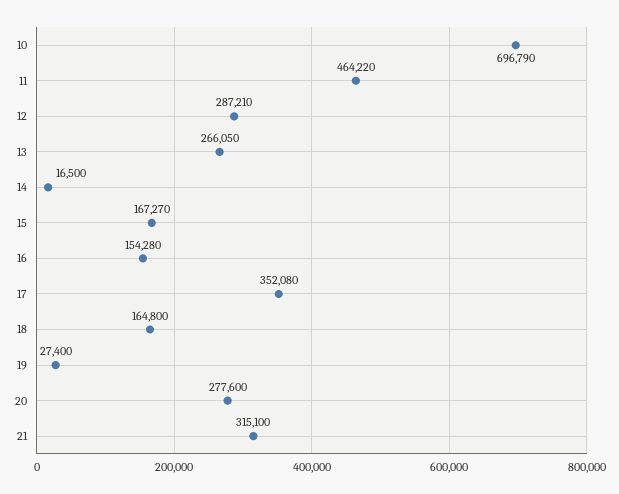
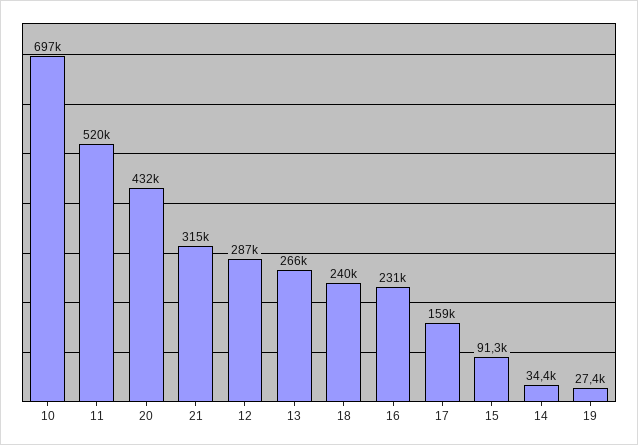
  {
    "10": 696790,
-   "11": 464220,
+   "11": 520000,
    "12": 287210,
    "13": 266050,
-   "14": 16500,
+   "14": 34400,
-   "15": 167270,
+   "15": 91300,
-   "16": 154280,
+   "16": 231000,
-   "17": 352080,
+   "17": 159000,
-   "18": 164800,
+   "18": 240000,
    "19": 27400,
-   "20": 277600,
+   "20": 432000,
    "21": 315100
  }

